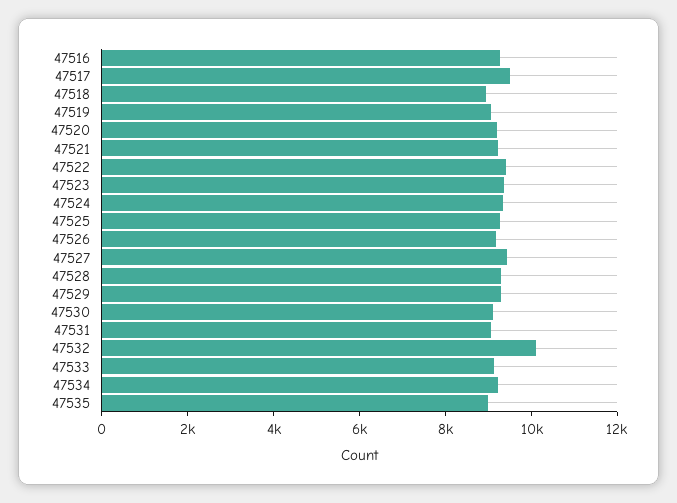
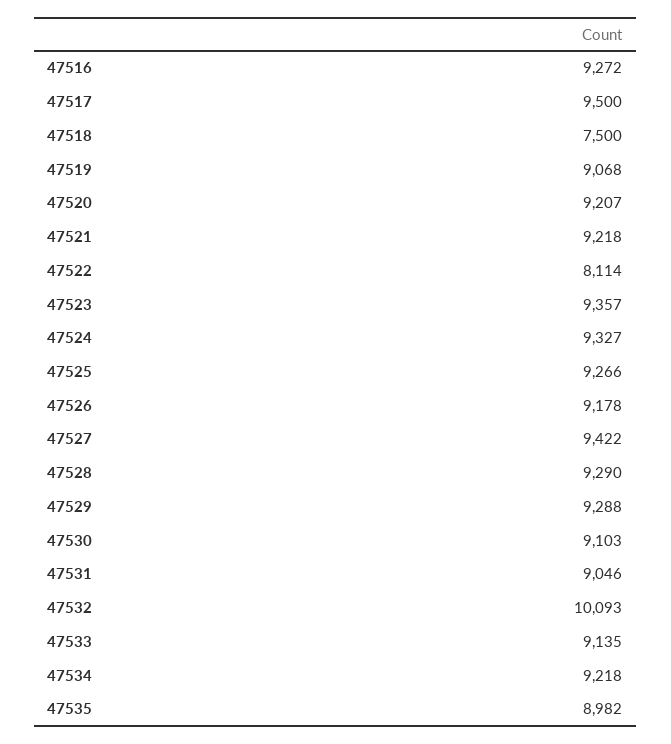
  {
    "47516": 9272,
    "47517": 9500,
-   "47518": 9000,
+   "47518": 7500,
    "47519": 9068,
    "47520": 9207,
    "47521": 9218,
-   "47522": 9500,
+   "47522": 8114,
    "47523": 9357,
    "47524": 9327,
    "47525": 9266,
    "47526": 9178,
    "47527": 9422,
    "47528": 9290,
    "47529": 9288,
    "47530": 9103,
    "47531": 9046,
    "47532": 10093,
    "47533": 9135,
    "47534": 9218,
    "47535": 8982
  }

